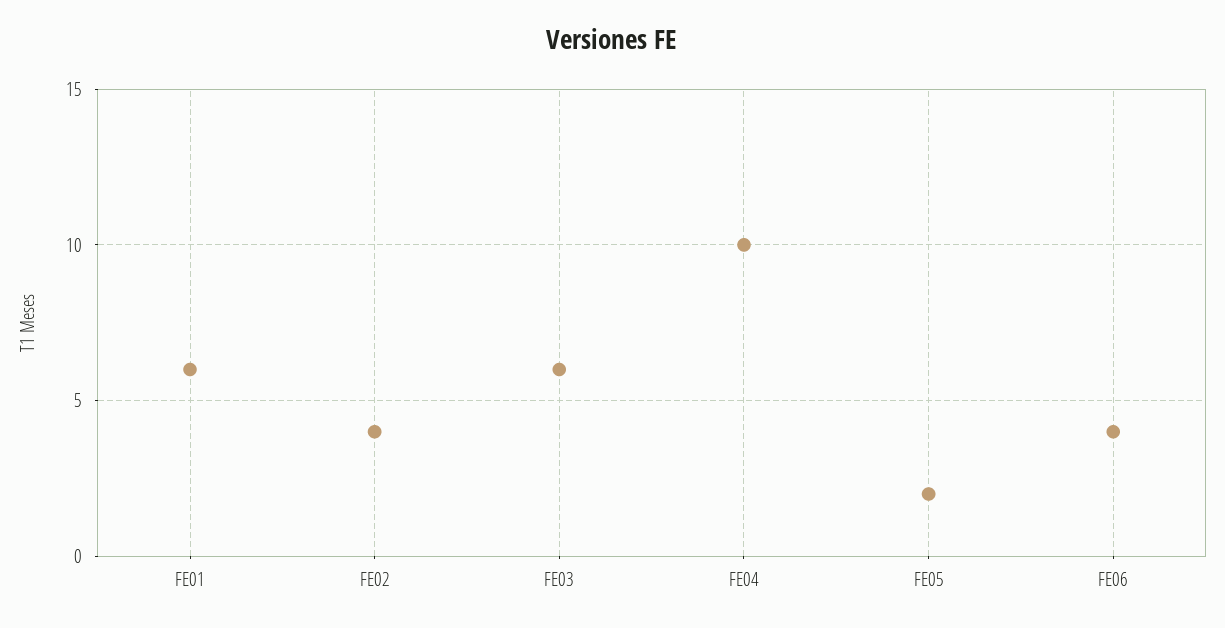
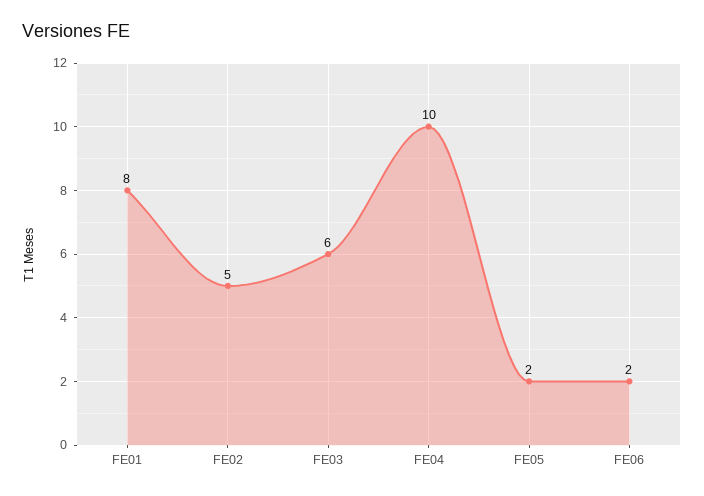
  {
-   "FE01": 6,
+   "FE01": 8,
-   "FE02": 4,
+   "FE02": 5,
    "FE03": 6,
    "FE04": 10,
    "FE05": 2,
-   "FE06": 4
+   "FE06": 2
  }

